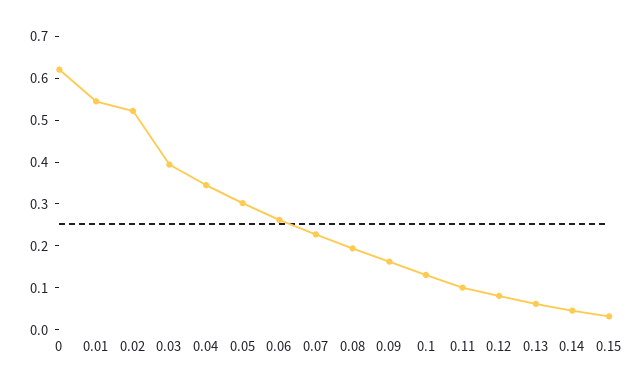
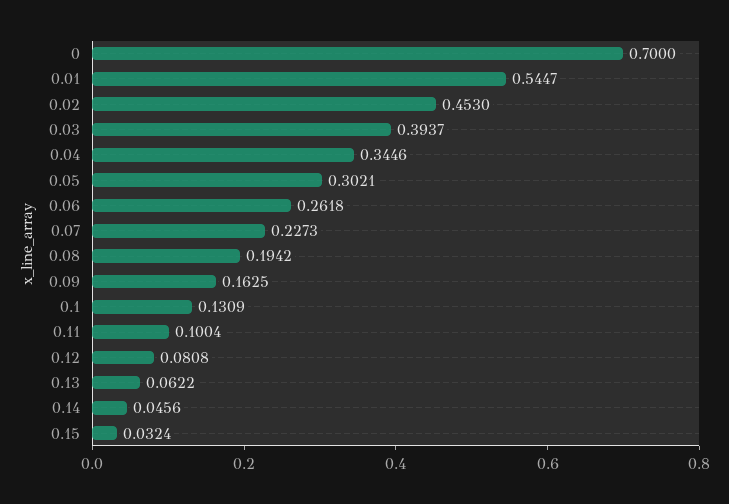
  {
-   "0": 0.62,
+   "0": 0.7,
    "0.01": 0.5447,
-   "0.02": 0.52,
+   "0.02": 0.453,
    "0.03": 0.3937,
    "0.04": 0.3446,
    "0.05": 0.3021,
    "0.06": 0.2618,
    "0.07": 0.2273,
    "0.08": 0.1942,
    "0.09": 0.1625,
    "0.1": 0.1309,
    "0.11": 0.1004,
    "0.12": 0.0808,
    "0.13": 0.0622,
    "0.14": 0.0456,
    "0.15": 0.0324
  }

